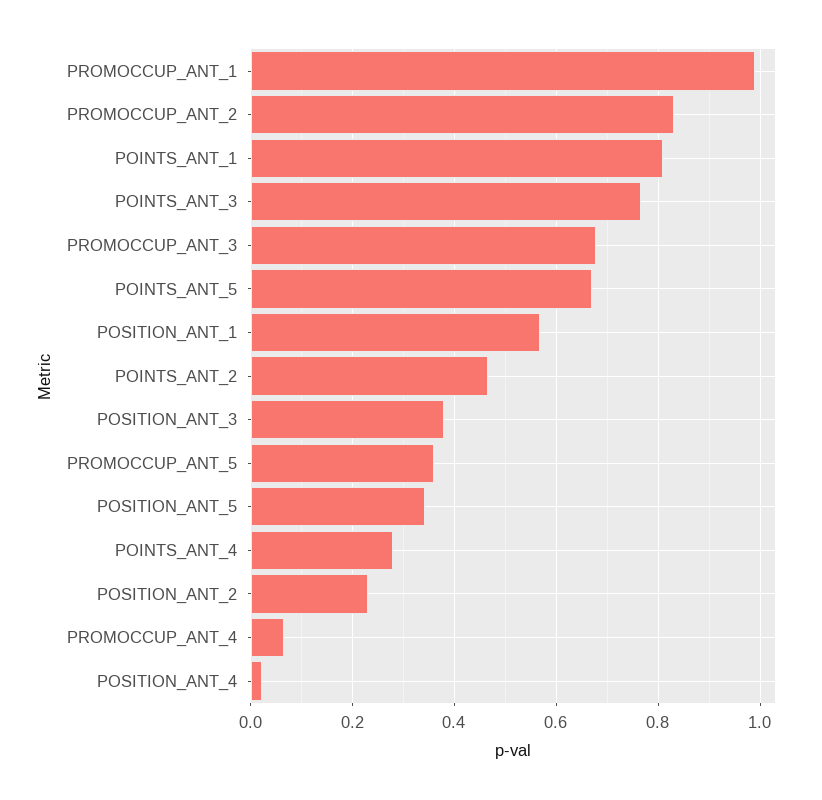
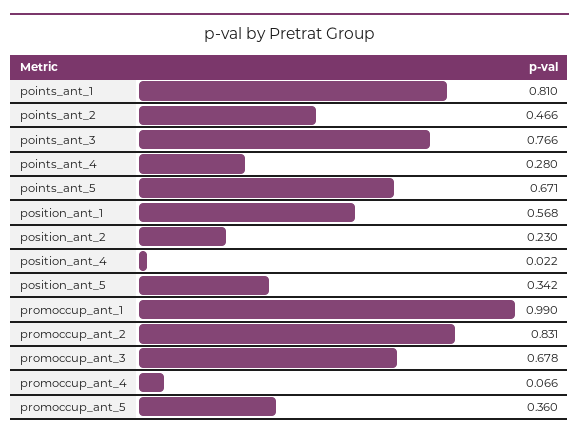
  {
    "PROMOCCUP_ANT_1": 0.99,
    "PROMOCCUP_ANT_2": 0.831,
    "POINTS_ANT_1": 0.81,
    "POINTS_ANT_3": 0.766,
    "PROMOCCUP_ANT_3": 0.678,
    "POINTS_ANT_5": 0.671,
    "POSITION_ANT_1": 0.568,
    "POINTS_ANT_2": 0.466,
-   "POSITION_ANT_3": 0.38,
    "PROMOCCUP_ANT_5": 0.36,
    "POSITION_ANT_5": 0.342,
    "POINTS_ANT_4": 0.28,
    "POSITION_ANT_2": 0.23,
    "PROMOCCUP_ANT_4": 0.066,
    "POSITION_ANT_4": 0.022
  }

